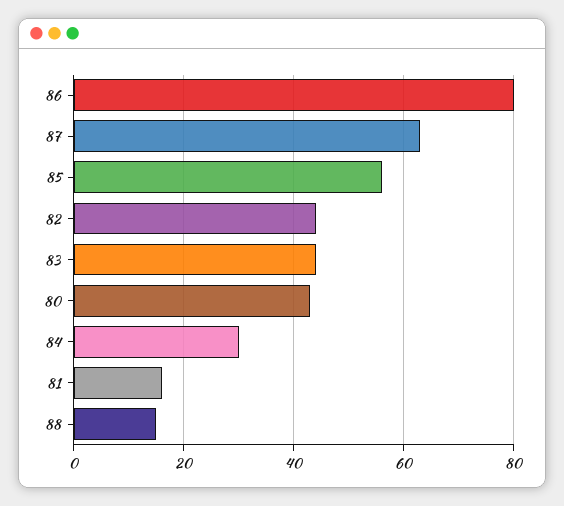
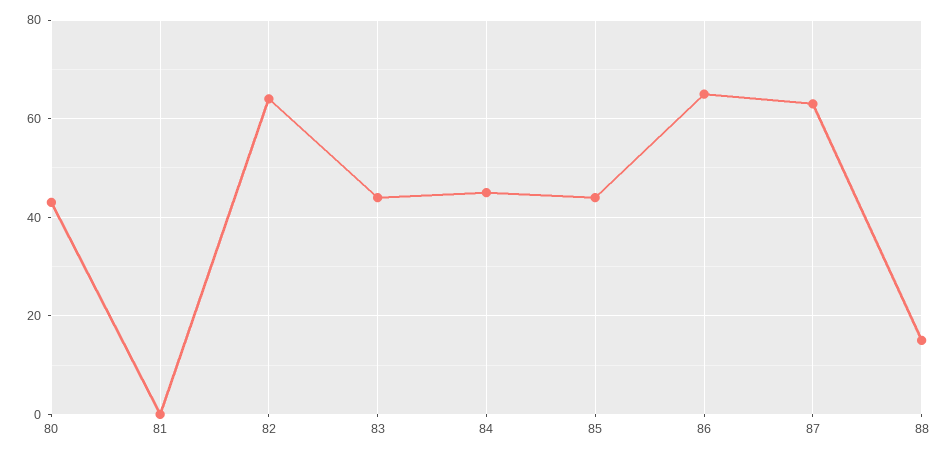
  {
-   "86": 80,
+   "86": 65,
    "87": 65,
-   "85": 55,
+   "85": 45,
-   "82": 45,
+   "82": 65,
    "83": 45,
    "80": 45,
-   "84": 30,
+   "84": 45,
-   "81": 15,
+   "81": 0,
    "88": 15
  }

